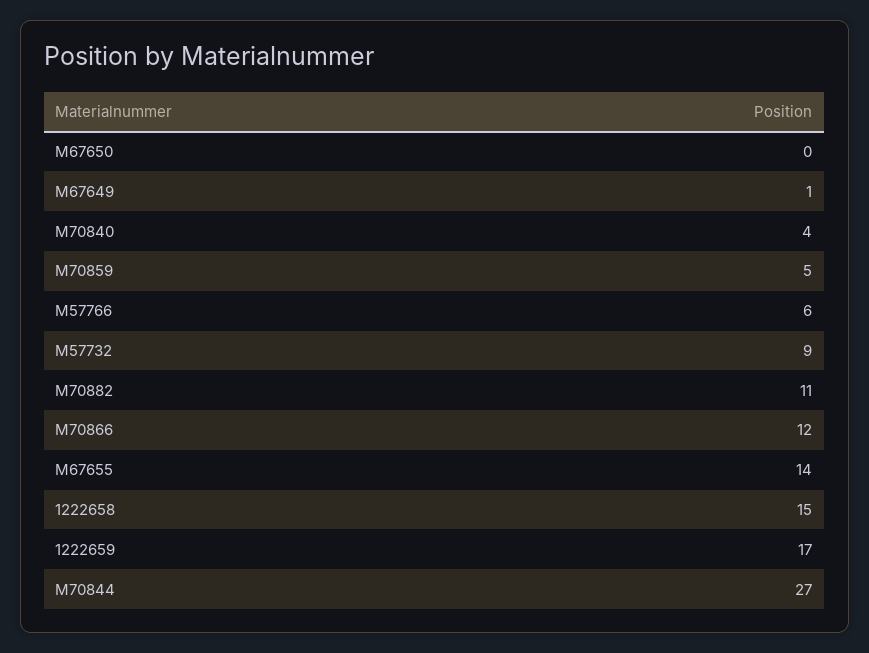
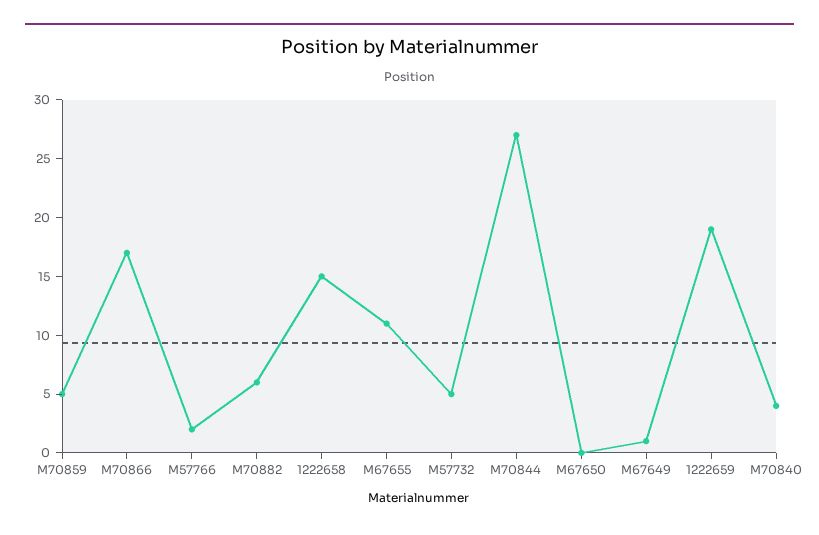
  {
    "M67650": 0,
    "M67649": 1,
    "M70840": 4,
    "M70859": 5,
-   "M57766": 6,
+   "M57766": 2,
-   "M57732": 9,
+   "M57732": 5,
-   "M70882": 11,
+   "M70882": 6,
-   "M70866": 12,
+   "M70866": 17,
-   "M67655": 14,
+   "M67655": 11,
    "1222658": 15,
-   "1222659": 17,
+   "1222659": 19,
    "M70844": 27
  }

